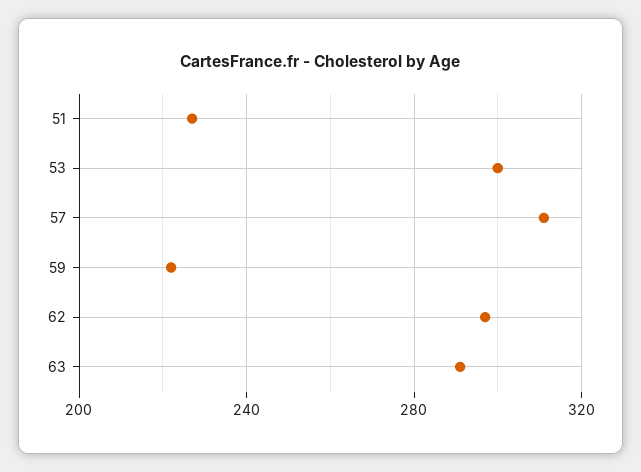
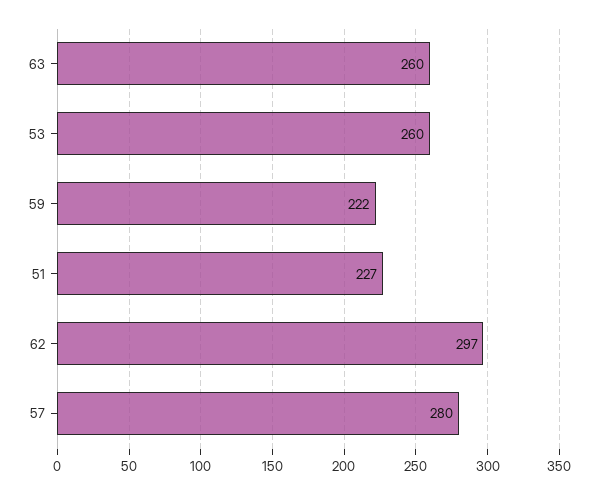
  {
    "51": 227,
-   "53": 300,
+   "53": 260,
-   "57": 310,
+   "57": 280,
    "59": 222,
    "62": 297,
-   "63": 290
+   "63": 260
  }

